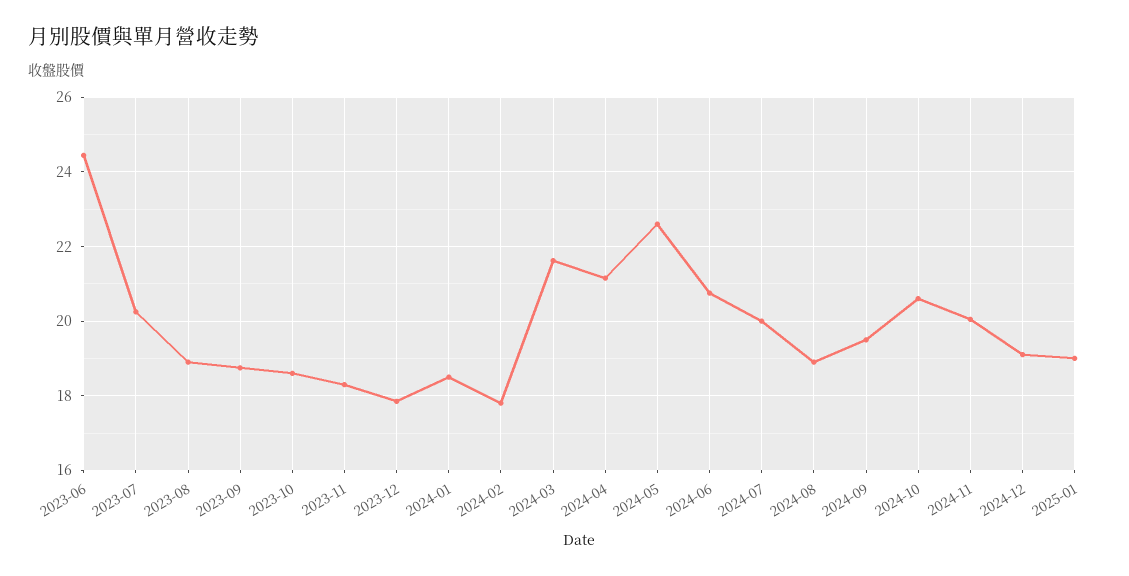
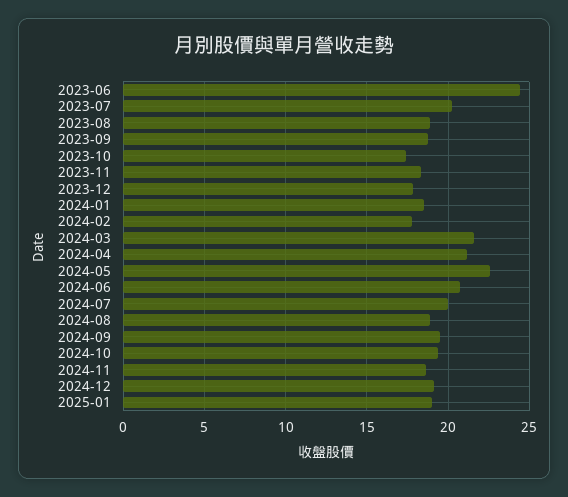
  {
    "2023-06": 24.4,
    "2023-07": 20.2,
    "2023-08": 19,
    "2023-09": 18.8,
-   "2023-10": 18.6,
+   "2023-10": 17.5,
    "2023-11": 18.4,
    "2023-12": 17.8,
    "2024-01": 18.6,
    "2024-02": 17.8,
    "2024-03": 21.6,
    "2024-04": 21.2,
    "2024-05": 22.6,
    "2024-06": 20.8,
    "2024-07": 20,
    "2024-08": 19,
    "2024-09": 19.6,
-   "2024-10": 20.6,
+   "2024-10": 19.5,
-   "2024-11": 20,
+   "2024-11": 18.5,
    "2024-12": 19.2,
    "2025-01": 19
  }

